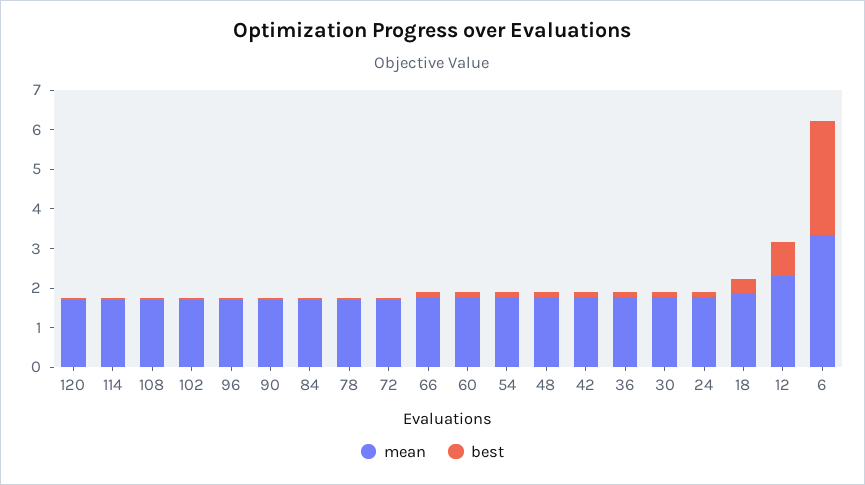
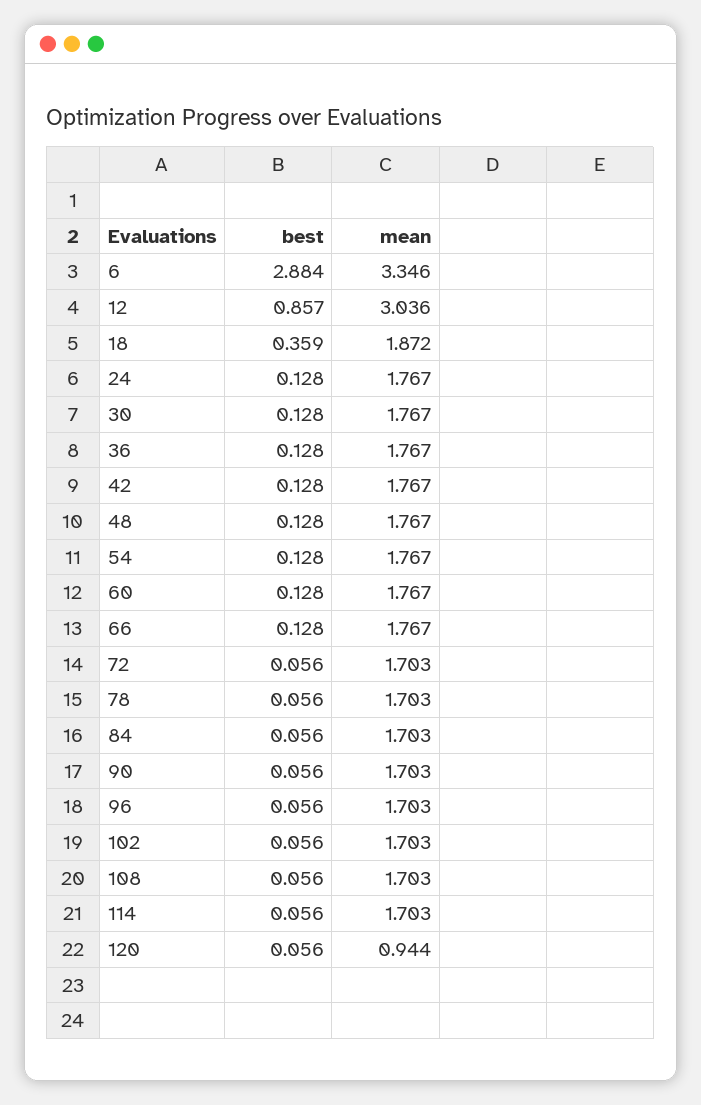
  {
    "mean": {
-     "120": 1.75,
+     "120": 0.944,
      "114": 1.703,
      "108": 1.703,
      "102": 1.703,
      "96": 1.703,
      "90": 1.703,
      "84": 1.703,
      "78": 1.703,
      "72": 1.703,
      "66": 1.767,
      "60": 1.767,
      "54": 1.767,
      "48": 1.767,
      "42": 1.767,
      "36": 1.767,
      "30": 1.767,
      "24": 1.767,
      "18": 1.872,
-     "12": 2.25,
+     "12": 3.036,
      "6": 3.346
    },
    "best": {
      "120": 0.056,
      "114": 0.056,
      "108": 0.056,
      "102": 0.056,
      "96": 0.056,
      "90": 0.056,
      "84": 0.056,
      "78": 0.056,
      "72": 0.056,
      "66": 0.128,
      "60": 0.128,
      "54": 0.128,
      "48": 0.128,
      "42": 0.128,
      "36": 0.128,
      "30": 0.128,
      "24": 0.128,
      "18": 0.359,
      "12": 0.857,
      "6": 2.884
    }
  }

